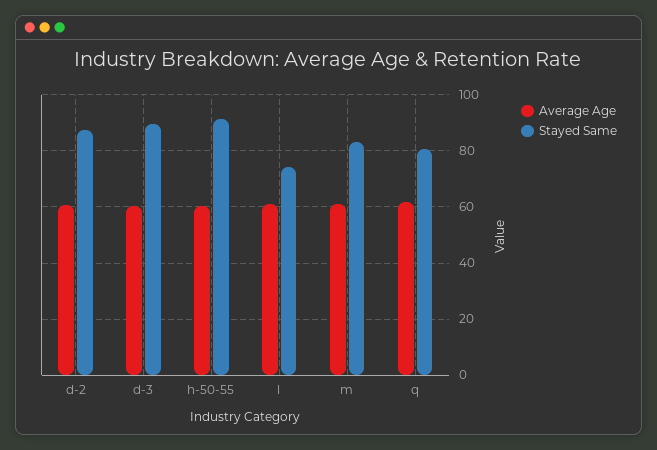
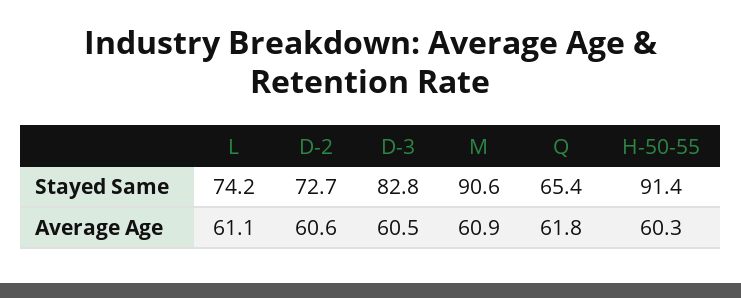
  {
    "Average Age": {
      "d-2": 60.6,
      "d-3": 60.5,
      "h-50-55": 60.3,
      "l": 61.1,
      "m": 60.9,
      "q": 61.8
    },
    "Stayed Same": {
-     "d-2": 87.5,
+     "d-2": 72.7,
-     "d-3": 90,
+     "d-3": 82.8,
      "h-50-55": 91.4,
      "l": 74.2,
-     "m": 82.5,
+     "m": 90.6,
-     "q": 80
+     "q": 65.4
    }
  }

